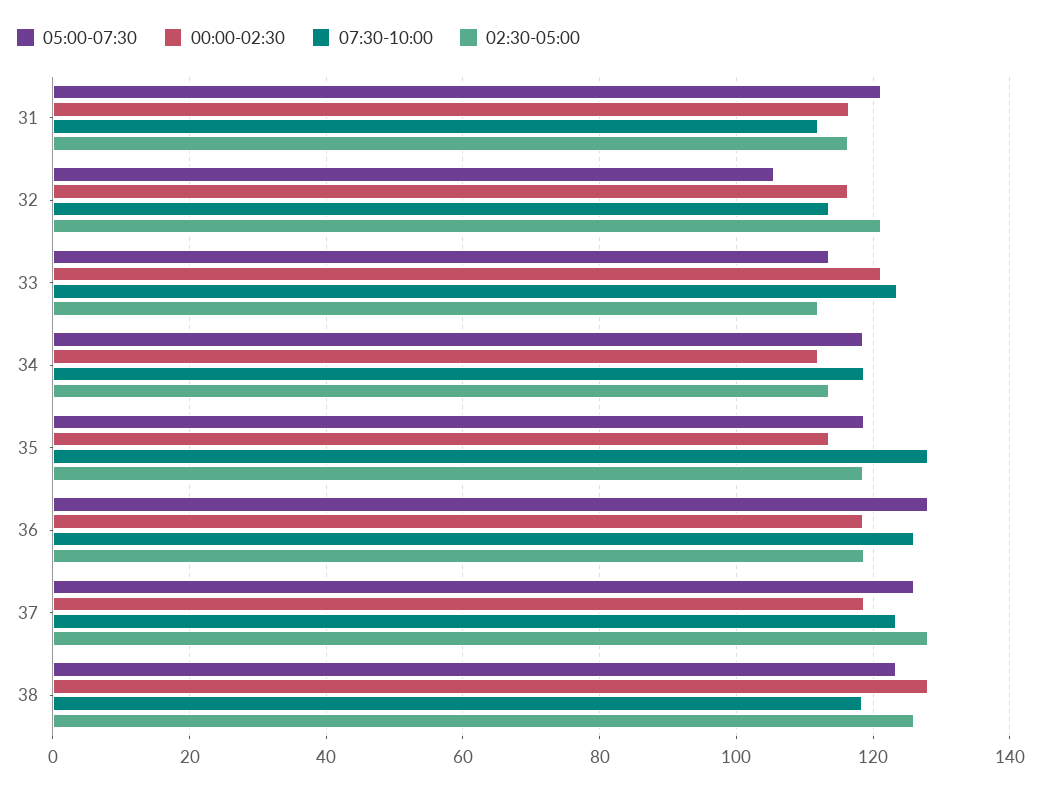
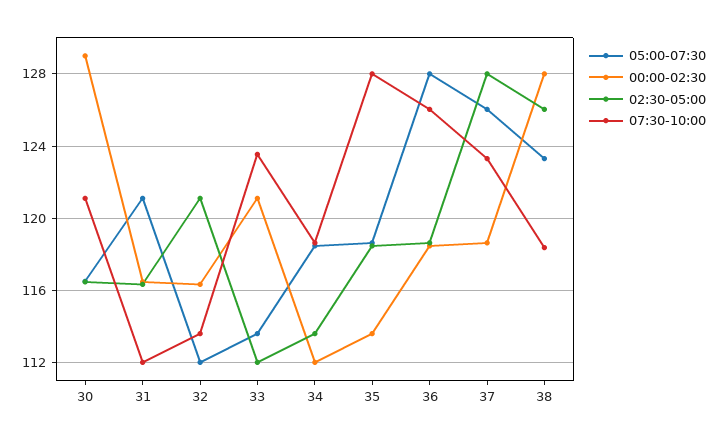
  {
    "05:00-07:30": {
      "31": 121,
-     "32": 106,
+     "32": 112,
      "33": 113.5,
      "34": 118.5,
      "35": 118.5,
      "36": 128,
      "37": 126,
-     "38": 123.5
+     "38": 123.5,
+     "30": 116.5
    },
    "00:00-02:30": {
      "31": 116.5,
      "32": 116.5,
      "33": 121,
      "34": 112,
      "35": 113.5,
      "36": 118.5,
      "37": 118.5,
-     "38": 128
+     "38": 128,
+     "30": 129
    },
    "07:30-10:00": {
      "31": 112,
      "32": 113.5,
      "33": 123.5,
      "34": 118.5,
      "35": 128,
      "36": 126,
      "37": 123.5,
-     "38": 118.5
+     "38": 118.5,
+     "30": 121
    },
    "02:30-05:00": {
      "31": 116.5,
      "32": 121,
      "33": 112,
      "34": 113.5,
      "35": 118.5,
      "36": 118.5,
      "37": 128,
-     "38": 126
+     "38": 126,
+     "30": 116.5
    }
  }

